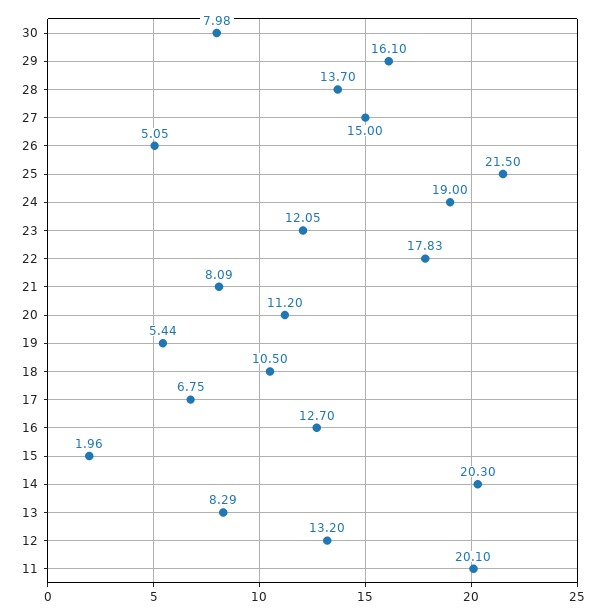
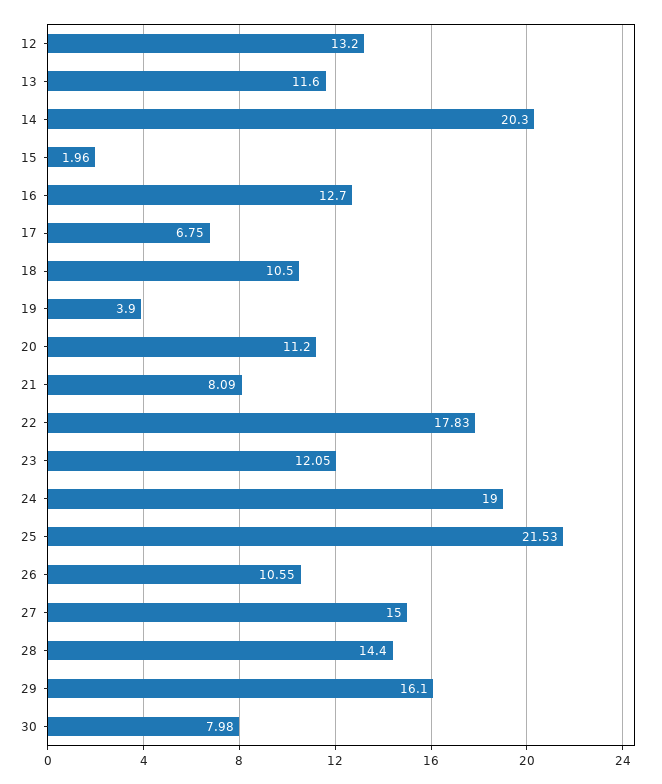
  {
    "30": 7.98,
    "29": 16.1,
-   "28": 13.7,
+   "28": 14.4,
    "27": 15,
-   "26": 5.05,
+   "26": 10.55,
-   "25": 21.5,
+   "25": 21.53,
    "24": 19,
    "23": 12.05,
    "22": 17.83,
    "21": 8.09,
    "20": 11.2,
-   "19": 5.44,
+   "19": 3.9,
    "18": 10.5,
    "17": 6.75,
    "16": 12.7,
    "15": 1.96,
    "14": 20.3,
-   "13": 8.29,
+   "13": 11.6,
-   "12": 13.2,
+   "12": 13.2
-   "11": 20.1
  }

